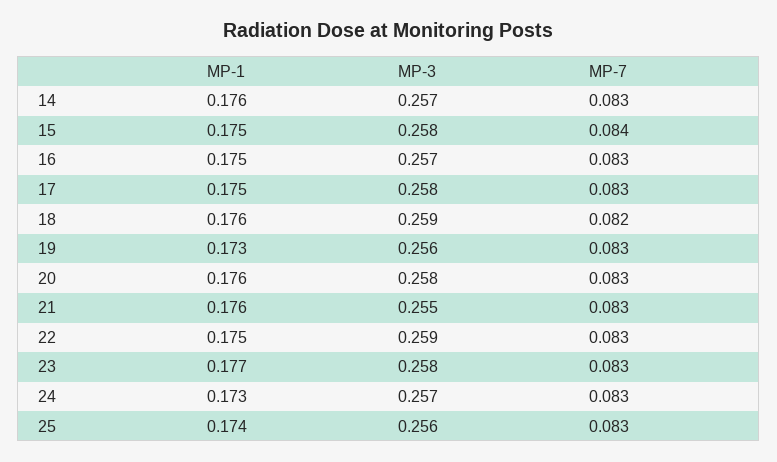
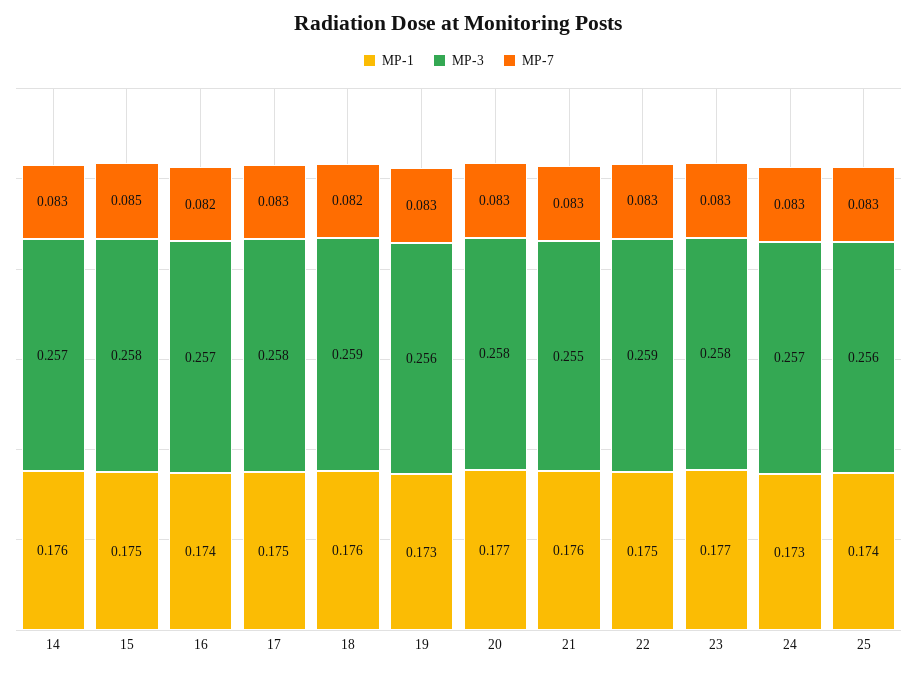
  {
    "MP-1": {
      "14": 0.176,
      "15": 0.175,
-     "16": 0.175,
+     "16": 0.174,
      "17": 0.175,
      "18": 0.176,
      "19": 0.173,
-     "20": 0.176,
+     "20": 0.177,
      "21": 0.176,
      "22": 0.175,
      "23": 0.177,
      "24": 0.173,
      "25": 0.174
    },
    "MP-3": {
      "14": 0.257,
      "15": 0.258,
      "16": 0.257,
      "17": 0.258,
      "18": 0.259,
      "19": 0.256,
      "20": 0.258,
      "21": 0.255,
      "22": 0.259,
      "23": 0.258,
      "24": 0.257,
      "25": 0.256
    },
    "MP-7": {
      "14": 0.083,
-     "15": 0.084,
+     "15": 0.085,
-     "16": 0.083,
+     "16": 0.082,
      "17": 0.083,
      "18": 0.082,
      "19": 0.083,
      "20": 0.083,
      "21": 0.083,
      "22": 0.083,
      "23": 0.083,
      "24": 0.083,
      "25": 0.083
    }
  }

